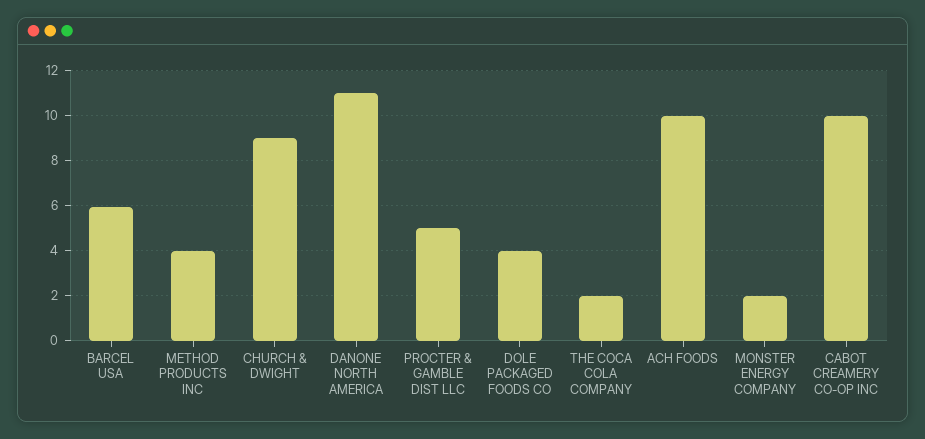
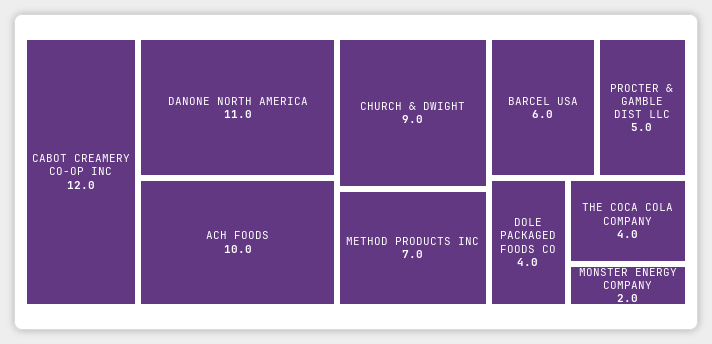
  {
    "BARCEL USA": 6,
-   "METHOD PRODUCTS INC": 4,
+   "METHOD PRODUCTS INC": 7,
    "CHURCH & DWIGHT": 9,
    "DANONE NORTH AMERICA": 11,
    "PROCTER & GAMBLE DIST LLC": 5,
    "DOLE PACKAGED FOODS CO": 4,
-   "THE COCA COLA COMPANY": 2,
+   "THE COCA COLA COMPANY": 4,
    "ACH FOODS": 10,
    "MONSTER ENERGY COMPANY": 2,
-   "CABOT CREAMERY CO-OP INC": 10
+   "CABOT CREAMERY CO-OP INC": 12
  }

